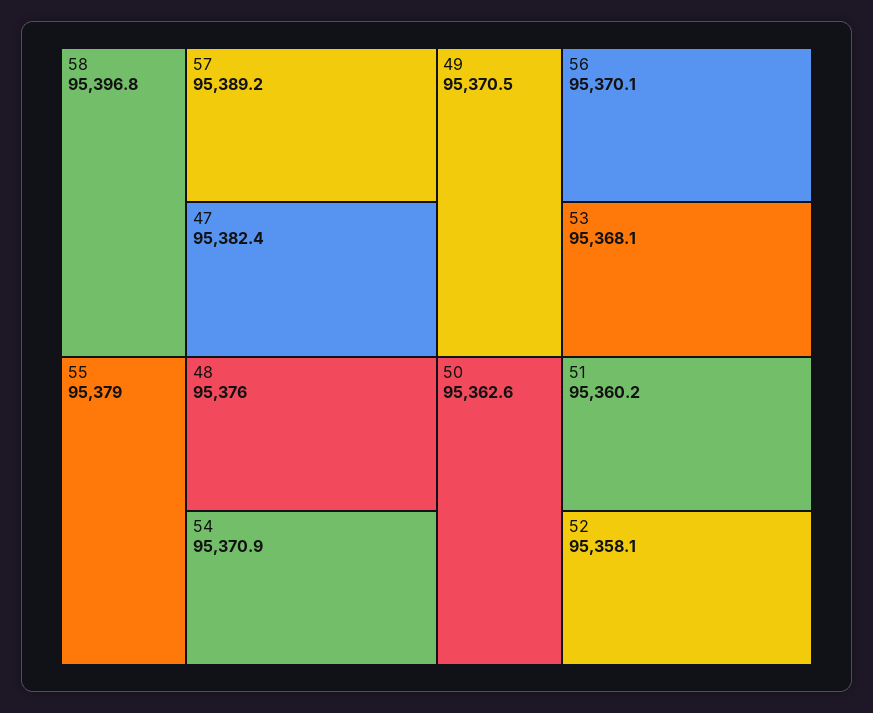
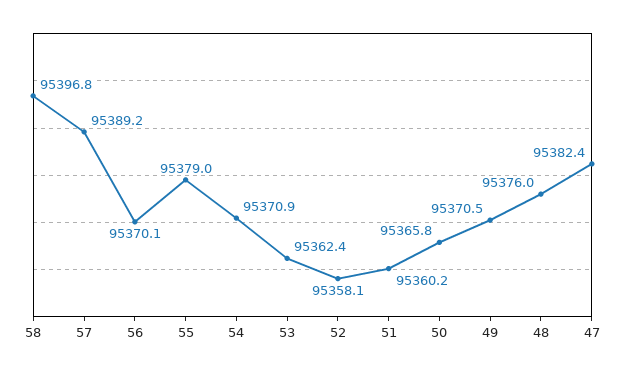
  {
    "58": 95396.8,
    "57": 95389.2,
    "47": 95382.4,
    "55": 95379,
    "48": 95376,
    "54": 95370.9,
    "49": 95370.5,
    "56": 95370.1,
-   "53": 95368.1,
+   "53": 95362.4,
-   "50": 95362.6,
+   "50": 95365.8,
    "51": 95360.2,
    "52": 95358.1
  }

